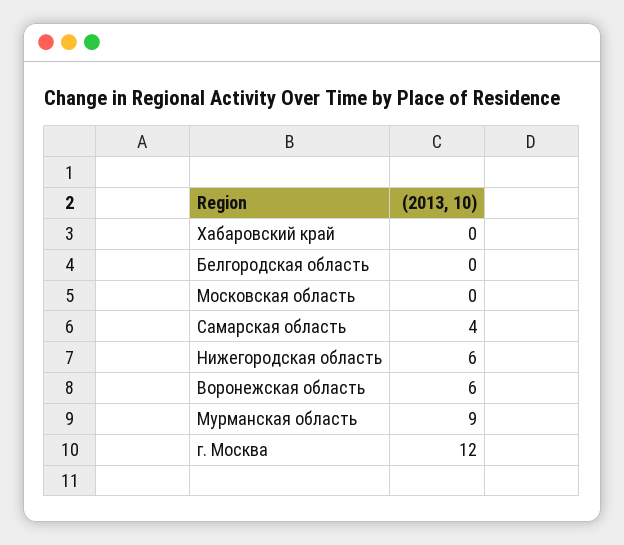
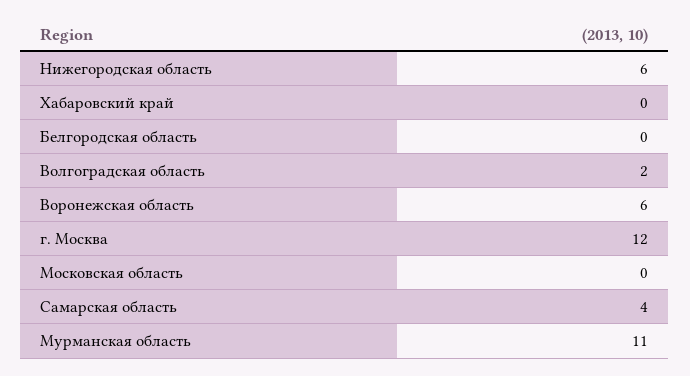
  {
    "Хабаровский край": 0,
    "Белгородская область": 0,
    "Московская область": 0,
    "Самарская область": 4,
    "Нижегородская область": 6,
    "Воронежская область": 6,
-   "Мурманская область": 9,
+   "Мурманская область": 11,
-   "г. Москва": 12
+   "г. Москва": 12,
+   "Волгоградская область": 2
  }

